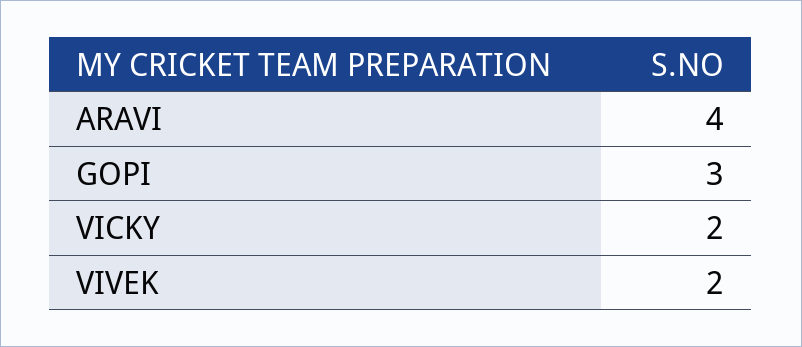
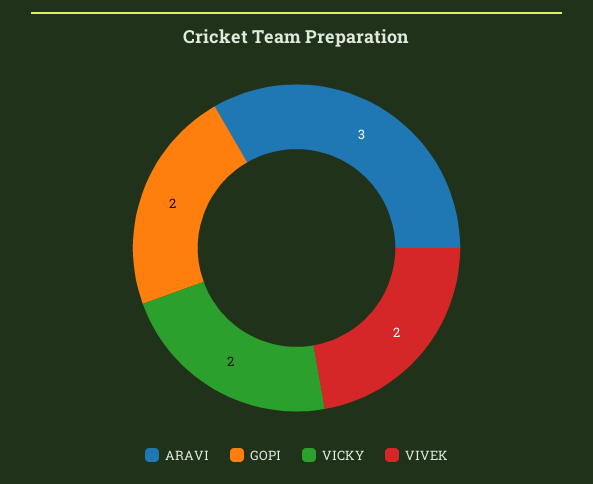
  {
-   "ARAVI": 4,
+   "ARAVI": 3,
-   "GOPI": 3,
+   "GOPI": 2,
    "VICKY": 2,
    "VIVEK": 2
  }

